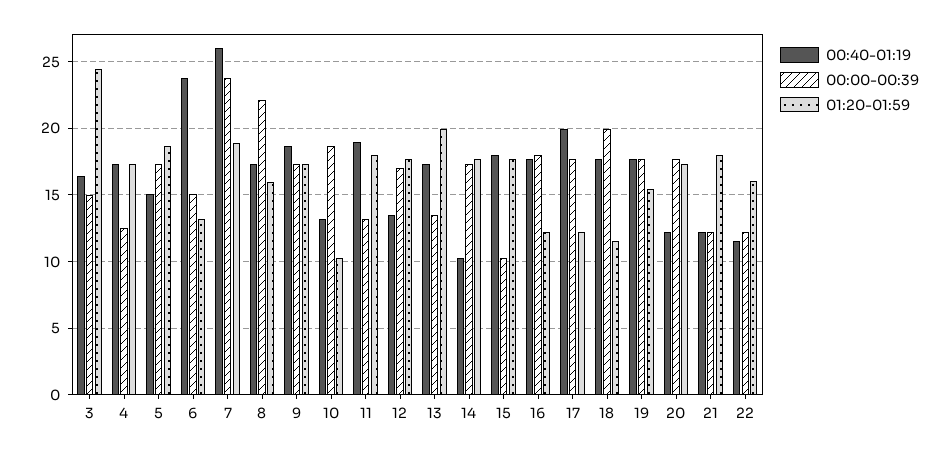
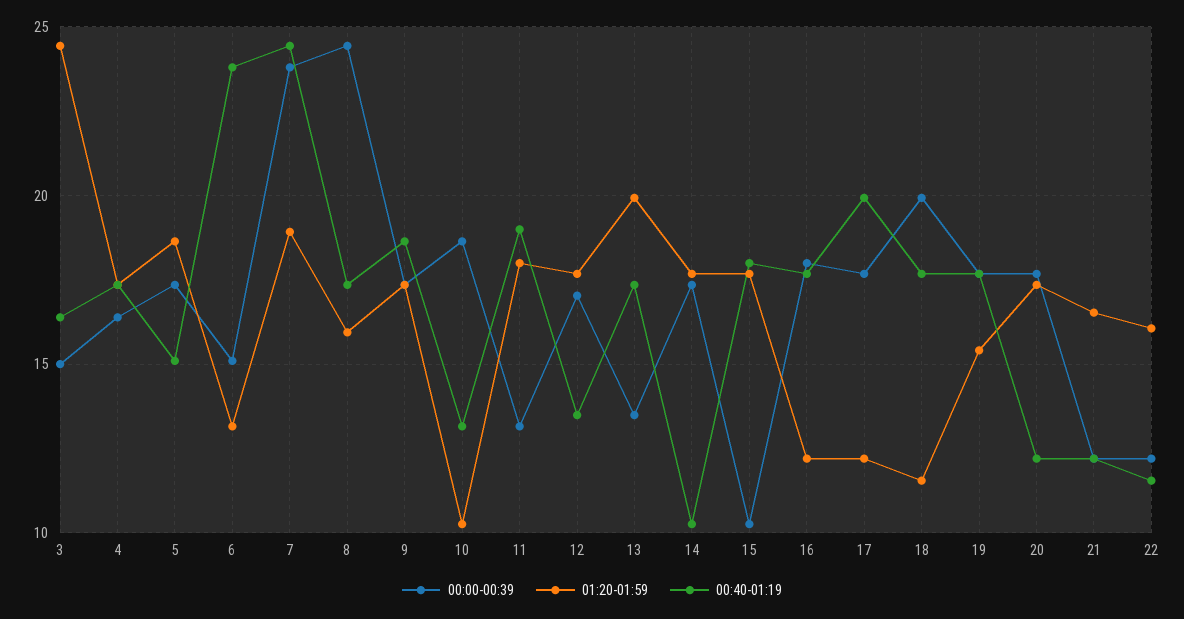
  {
    "00:40-01:19": {
      "3": 16.5,
      "4": 17.5,
      "5": 15,
      "6": 24,
-     "7": 26,
+     "7": 24.5,
      "8": 17.5,
      "9": 18.5,
      "10": 13,
      "11": 19,
      "12": 13.5,
      "13": 17.5,
      "14": 10.5,
      "15": 18,
      "16": 17.5,
      "17": 20,
      "18": 17.5,
      "19": 17.5,
      "20": 12,
      "21": 12,
      "22": 11.5
    },
    "00:00-00:39": {
      "3": 15,
-     "4": 12.5,
+     "4": 16.5,
      "5": 17.5,
      "6": 15,
      "7": 24,
-     "8": 22,
+     "8": 24.5,
      "9": 17.5,
      "10": 18.5,
      "11": 13,
      "12": 17,
      "13": 13.5,
      "14": 17.5,
      "15": 10.5,
      "16": 18,
      "17": 17.5,
      "18": 20,
      "19": 17.5,
      "20": 17.5,
      "21": 12,
      "22": 12
    },
    "01:20-01:59": {
      "3": 24.5,
      "4": 17.5,
      "5": 18.5,
      "6": 13,
      "7": 19,
      "8": 16,
      "9": 17.5,
      "10": 10.5,
      "11": 18,
      "12": 17.5,
      "13": 20,
      "14": 17.5,
      "15": 17.5,
      "16": 12,
      "17": 12,
      "18": 11.5,
      "19": 15.5,
      "20": 17.5,
-     "21": 18,
+     "21": 16.5,
      "22": 16
    }
  }

